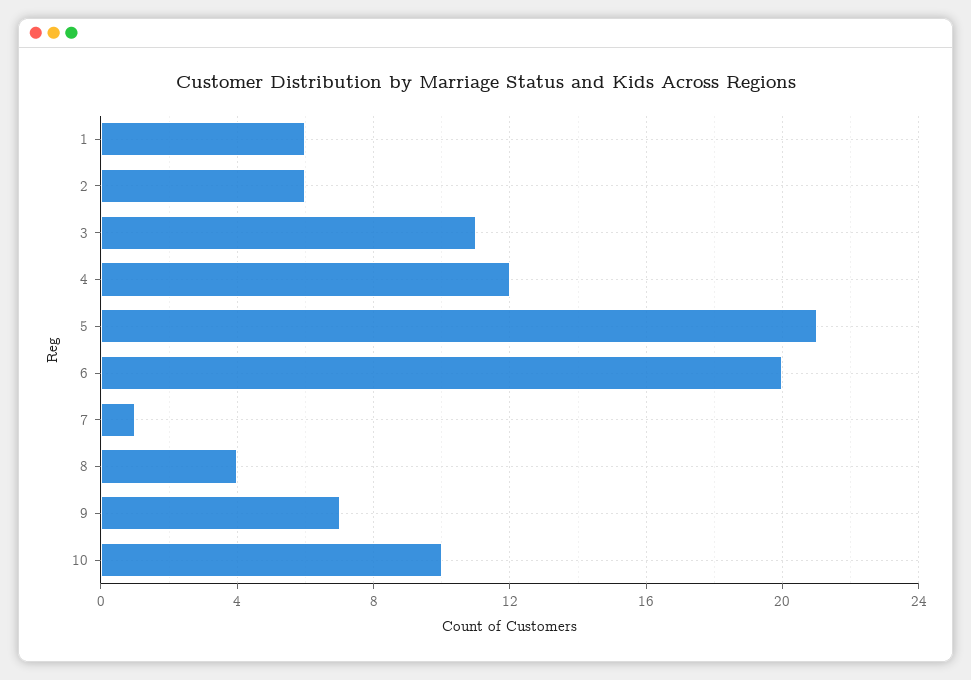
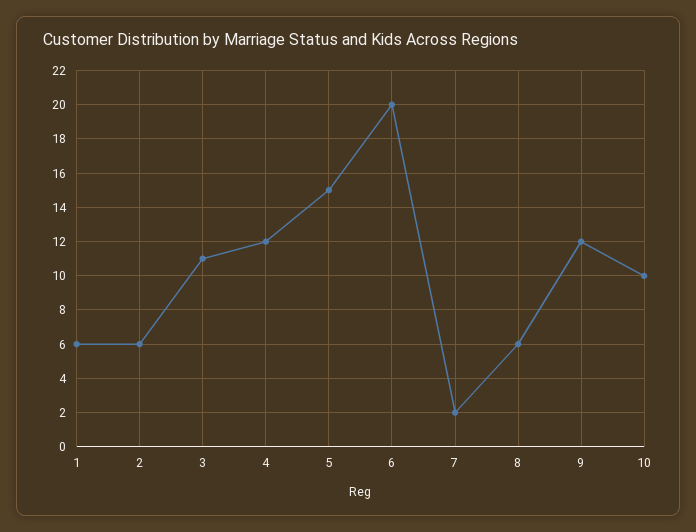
  {
    "1": 6,
    "2": 6,
    "3": 11,
    "4": 12,
-   "5": 21,
+   "5": 15,
    "6": 20,
-   "7": 1,
+   "7": 2,
-   "8": 4,
+   "8": 6,
-   "9": 7,
+   "9": 12,
    "10": 10
  }

